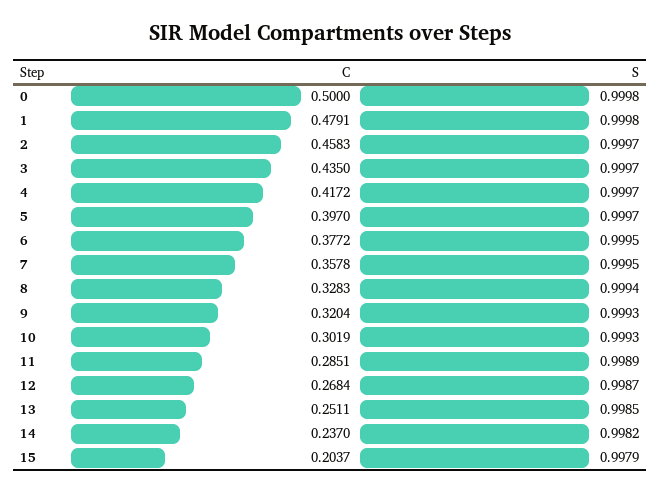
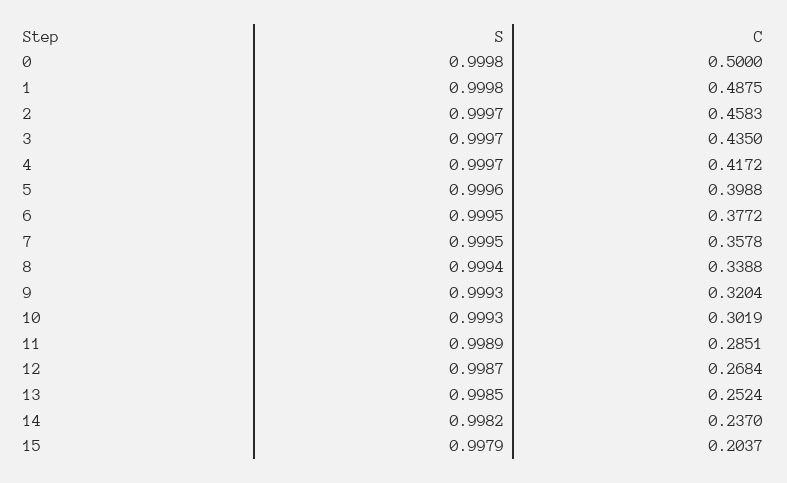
  {
    "C": {
      "0": 0.5,
-     "1": 0.4791,
+     "1": 0.4875,
      "2": 0.4583,
      "3": 0.435,
      "4": 0.4172,
-     "5": 0.397,
+     "5": 0.3988,
      "6": 0.3772,
      "7": 0.3578,
-     "8": 0.3283,
+     "8": 0.3388,
      "9": 0.3204,
      "10": 0.3019,
      "11": 0.2851,
      "12": 0.2684,
-     "13": 0.2511,
+     "13": 0.2524,
      "14": 0.237,
      "15": 0.2037
    },
    "S": {
      "0": 0.9998,
      "1": 0.9998,
      "2": 0.9997,
      "3": 0.9997,
      "4": 0.9997,
-     "5": 0.9997,
+     "5": 0.9996,
      "6": 0.9995,
      "7": 0.9995,
      "8": 0.9994,
      "9": 0.9993,
      "10": 0.9993,
      "11": 0.9989,
      "12": 0.9987,
      "13": 0.9985,
      "14": 0.9982,
      "15": 0.9979
    }
  }

